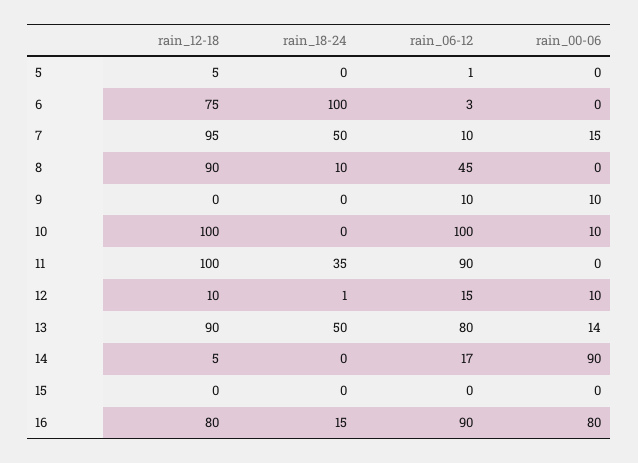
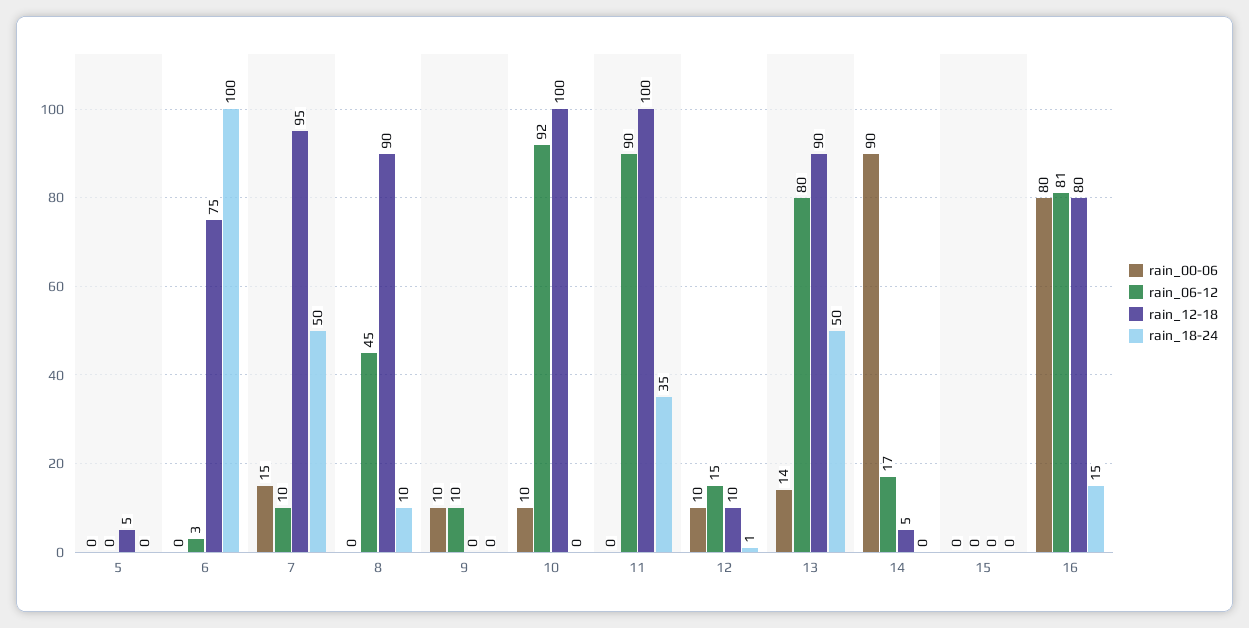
  {
    "rain_12-18": {
      "5": 5,
      "6": 75,
      "7": 95,
      "8": 90,
      "9": 0,
      "10": 100,
      "11": 100,
      "12": 10,
      "13": 90,
      "14": 5,
      "15": 0,
      "16": 80
    },
    "rain_18-24": {
      "5": 0,
      "6": 100,
      "7": 50,
      "8": 10,
      "9": 0,
      "10": 0,
      "11": 35,
      "12": 1,
      "13": 50,
      "14": 0,
      "15": 0,
      "16": 15
    },
    "rain_06-12": {
-     "5": 1,
+     "5": 0,
      "6": 3,
      "7": 10,
      "8": 45,
      "9": 10,
-     "10": 100,
+     "10": 92,
      "11": 90,
      "12": 15,
      "13": 80,
      "14": 17,
      "15": 0,
-     "16": 90
+     "16": 81
    },
    "rain_00-06": {
      "5": 0,
      "6": 0,
      "7": 15,
      "8": 0,
      "9": 10,
      "10": 10,
      "11": 0,
      "12": 10,
      "13": 14,
      "14": 90,
      "15": 0,
      "16": 80
    }
  }

